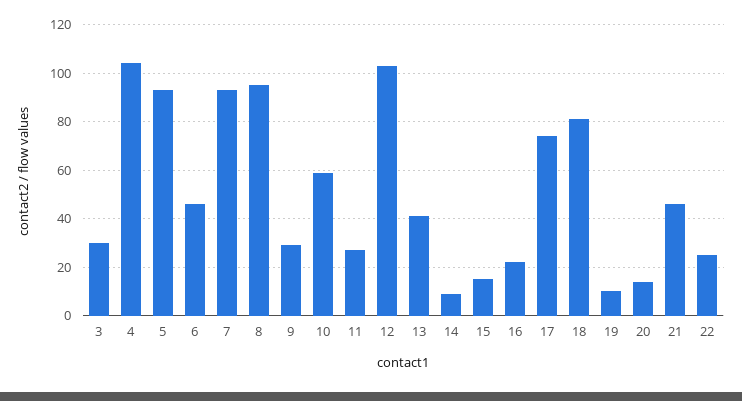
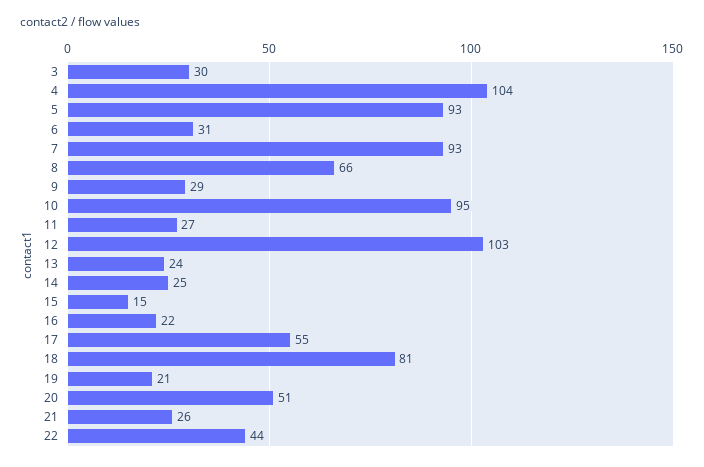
  {
    "3": 30,
    "4": 104,
    "5": 93,
-   "6": 45,
+   "6": 31,
    "7": 93,
-   "8": 95,
+   "8": 66,
    "9": 29,
-   "10": 60,
+   "10": 95,
    "11": 27,
    "12": 103,
-   "13": 40,
+   "13": 24,
-   "14": 10,
+   "14": 25,
    "15": 15,
    "16": 22,
-   "17": 75,
+   "17": 55,
    "18": 81,
-   "19": 10,
+   "19": 21,
-   "20": 15,
+   "20": 51,
-   "21": 45,
+   "21": 26,
-   "22": 25
+   "22": 44
  }

